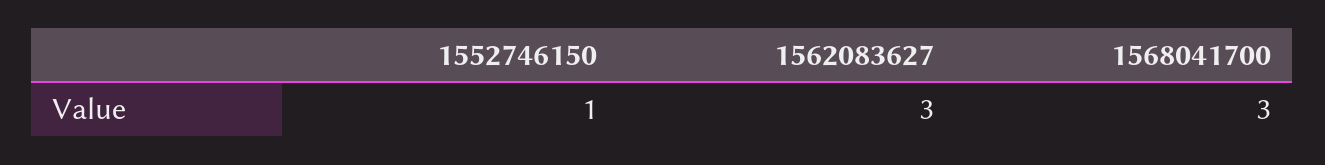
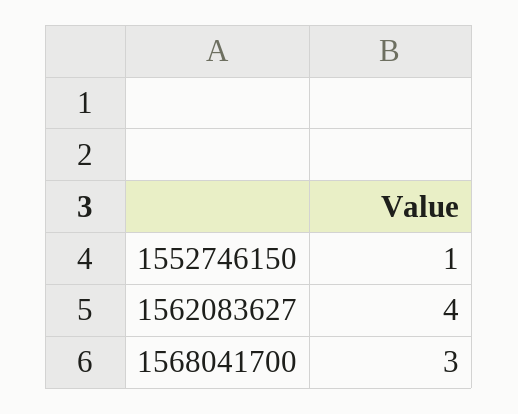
  {
    "1552746150": 1,
-   "1562083627": 3,
+   "1562083627": 4,
    "1568041700": 3
  }

